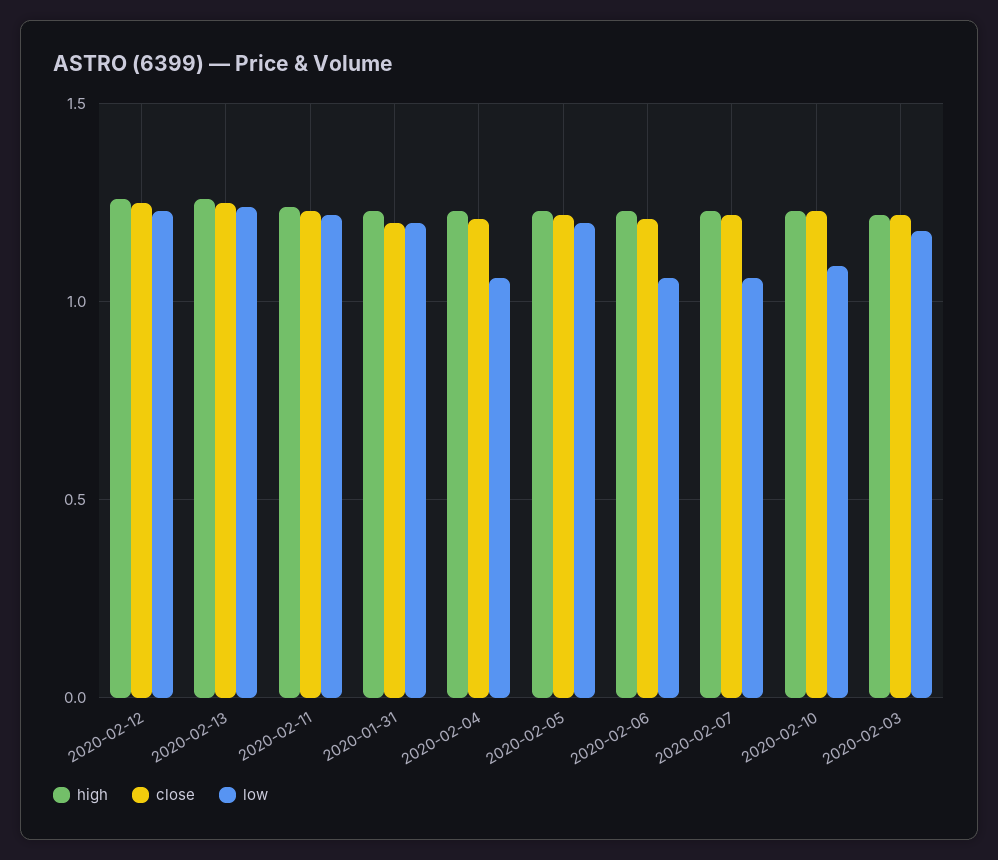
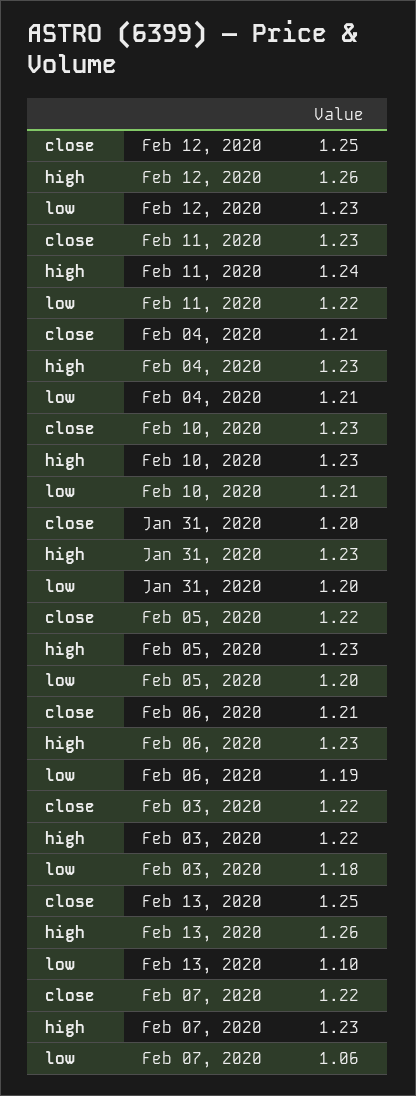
  {
    "high": {
      "2020-02-12": 1.26,
      "2020-02-13": 1.26,
      "2020-02-11": 1.24,
      "2020-01-31": 1.23,
      "2020-02-04": 1.23,
      "2020-02-05": 1.23,
      "2020-02-06": 1.23,
      "2020-02-07": 1.23,
      "2020-02-10": 1.23,
      "2020-02-03": 1.22
    },
    "close": {
      "2020-02-12": 1.25,
      "2020-02-13": 1.25,
      "2020-02-11": 1.23,
      "2020-01-31": 1.2,
      "2020-02-04": 1.21,
      "2020-02-05": 1.22,
      "2020-02-06": 1.21,
      "2020-02-07": 1.22,
      "2020-02-10": 1.23,
      "2020-02-03": 1.22
    },
    "low": {
      "2020-02-12": 1.23,
-     "2020-02-13": 1.25,
+     "2020-02-13": 1.1,
      "2020-02-11": 1.22,
      "2020-01-31": 1.2,
-     "2020-02-04": 1.05,
+     "2020-02-04": 1.21,
      "2020-02-05": 1.2,
-     "2020-02-06": 1.05,
+     "2020-02-06": 1.19,
      "2020-02-07": 1.06,
-     "2020-02-10": 1.1,
+     "2020-02-10": 1.21,
      "2020-02-03": 1.18
    }
  }

